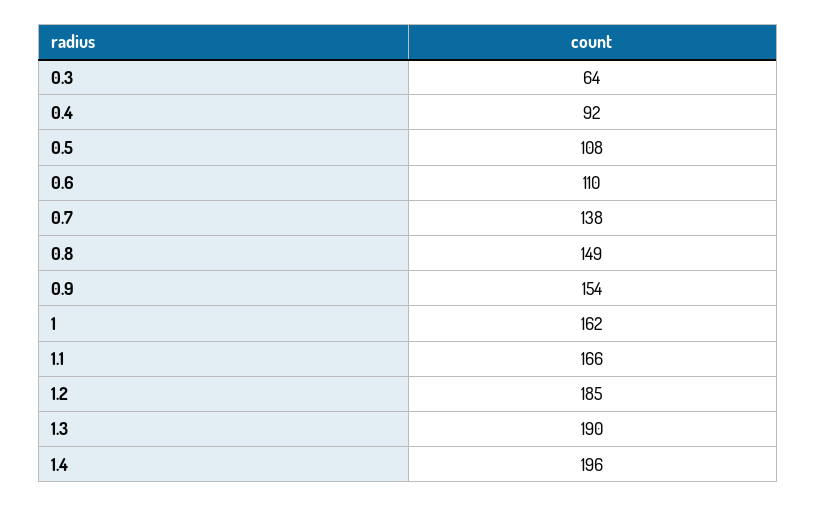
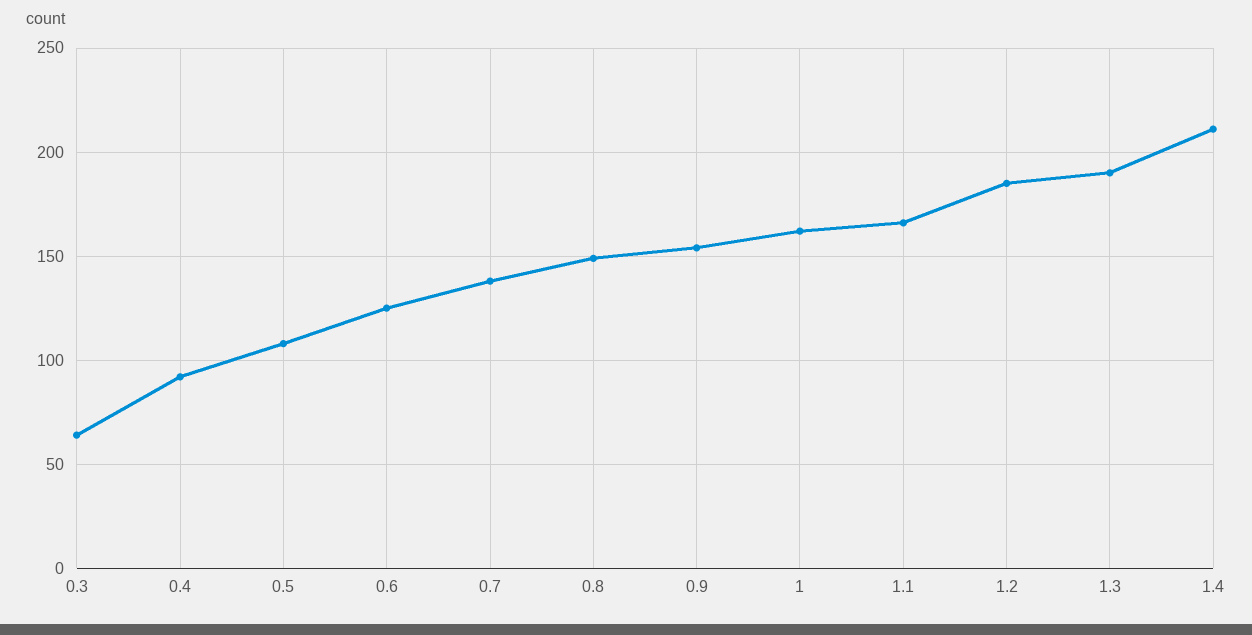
  {
    "0.3": 64,
    "0.4": 92,
    "0.5": 108,
-   "0.6": 110,
+   "0.6": 125,
    "0.7": 138,
    "0.8": 149,
    "0.9": 154,
    "1": 162,
    "1.1": 166,
    "1.2": 185,
    "1.3": 190,
-   "1.4": 196
+   "1.4": 210
  }

